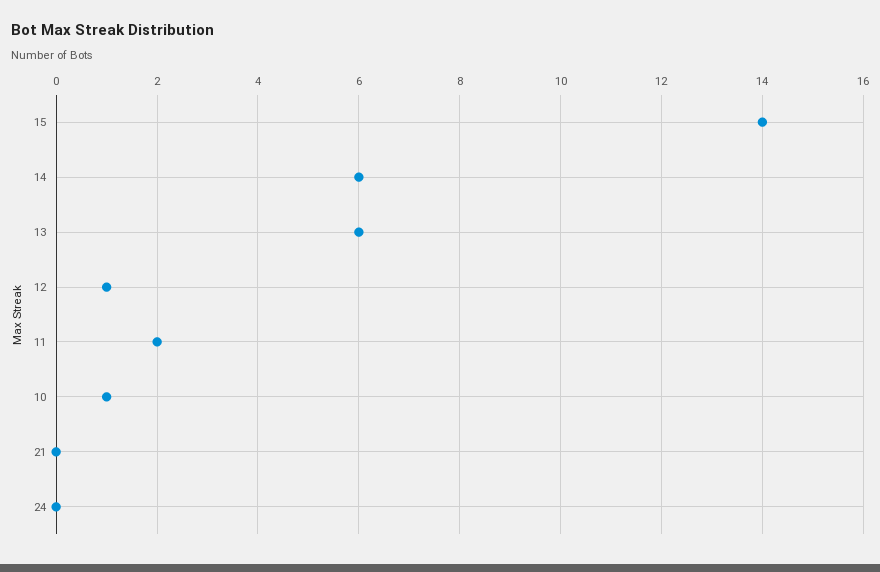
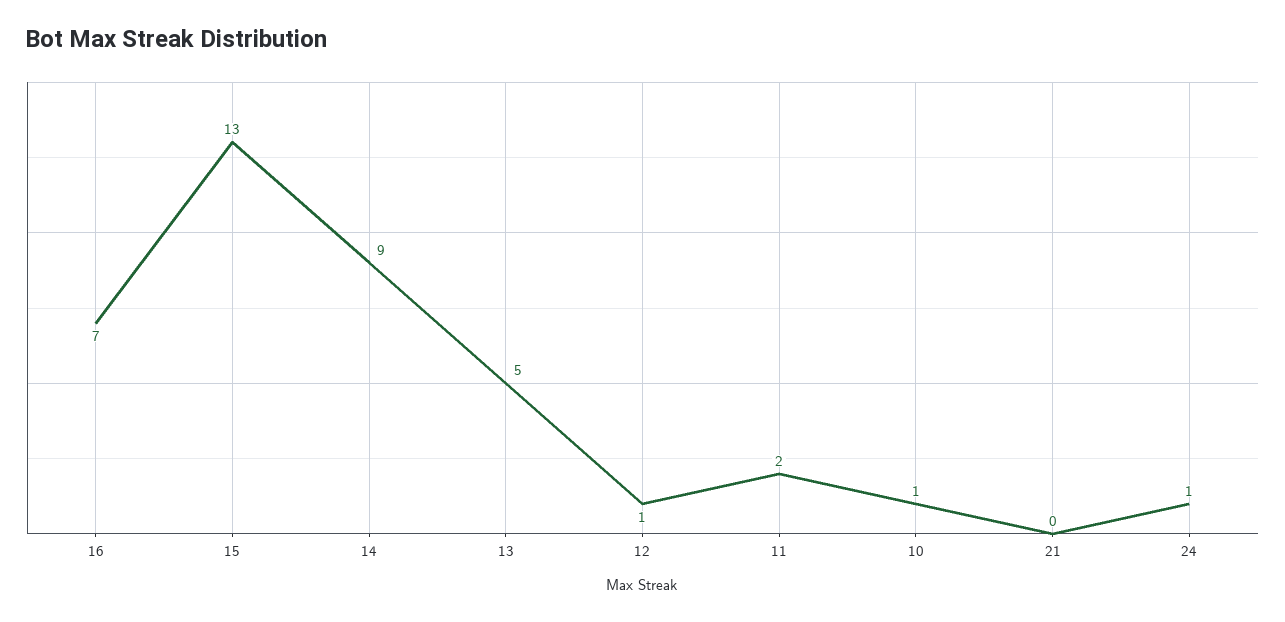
  {
-   "15": 14,
+   "15": 13,
-   "14": 6,
+   "14": 9,
-   "13": 6,
+   "13": 5,
    "12": 1,
    "11": 2,
    "10": 1,
    "21": 0,
-   "24": 0
+   "24": 1,
+   "16": 7
  }

